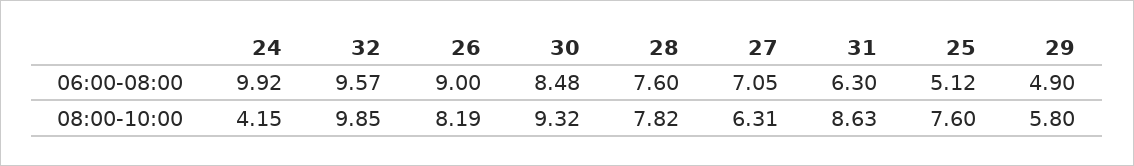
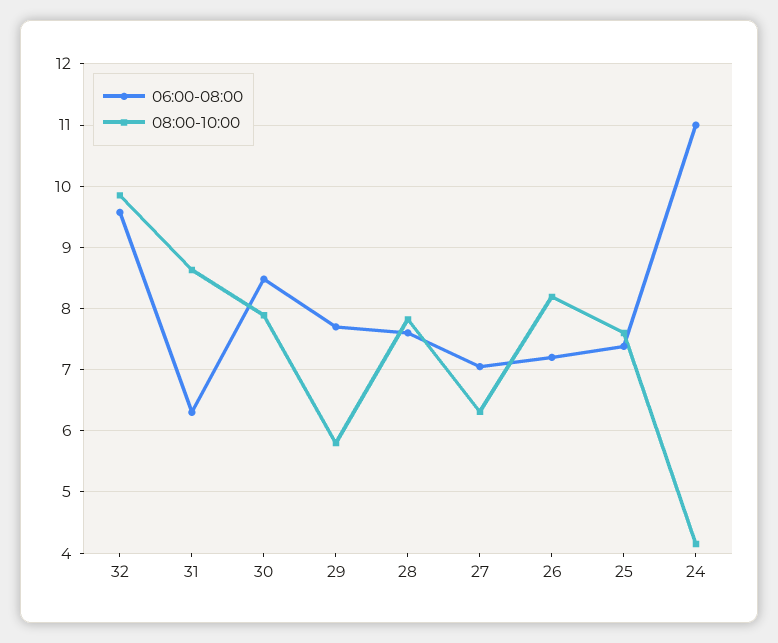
  {
    "06:00-08:00": {
-     "24": 9.92,
+     "24": 11,
      "32": 9.57,
-     "26": 9,
+     "26": 7.2,
      "30": 8.48,
      "28": 7.6,
      "27": 7.05,
      "31": 6.3,
-     "25": 5.12,
+     "25": 7.4,
-     "29": 4.9
+     "29": 7.7
    },
    "08:00-10:00": {
      "24": 4.15,
      "32": 9.85,
      "26": 8.19,
-     "30": 9.32,
+     "30": 7.9,
      "28": 7.82,
      "27": 6.31,
      "31": 8.63,
      "25": 7.6,
      "29": 5.8
    }
  }

